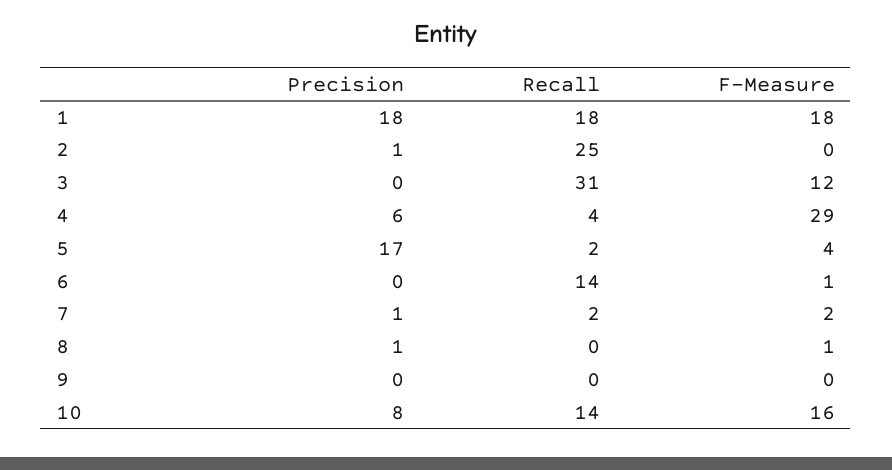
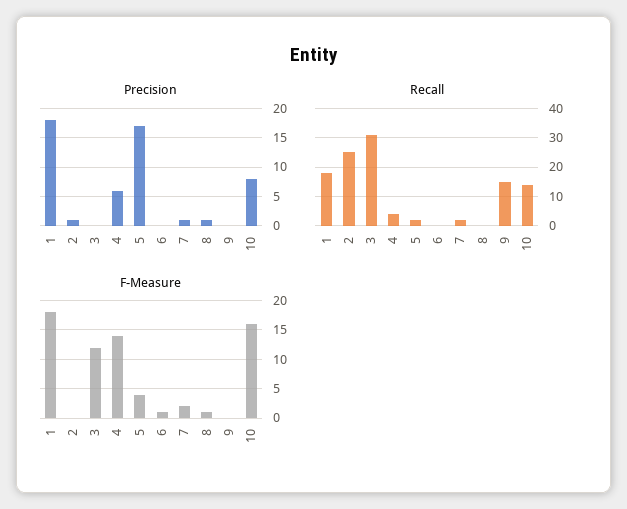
  {
    "Precision": {
      "1": 18,
      "2": 1,
      "3": 0,
      "4": 6,
      "5": 17,
      "6": 0,
      "7": 1,
      "8": 1,
      "9": 0,
      "10": 8
    },
    "Recall": {
      "1": 18,
      "2": 25,
      "3": 31,
      "4": 4,
      "5": 2,
-     "6": 14,
+     "6": 0,
      "7": 2,
      "8": 0,
-     "9": 0,
+     "9": 15,
      "10": 14
    },
    "F-Measure": {
      "1": 18,
      "2": 0,
      "3": 12,
-     "4": 29,
+     "4": 15,
      "5": 4,
      "6": 1,
      "7": 2,
      "8": 1,
      "9": 0,
      "10": 16
    }
  }

